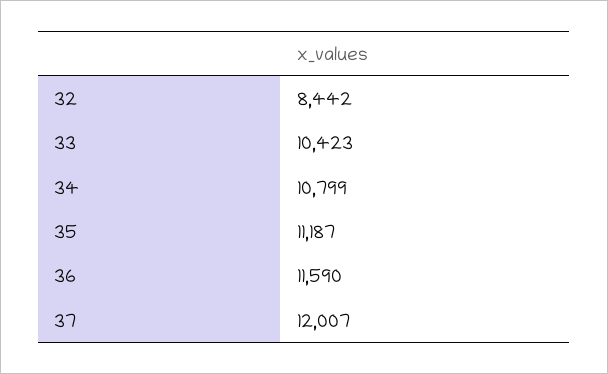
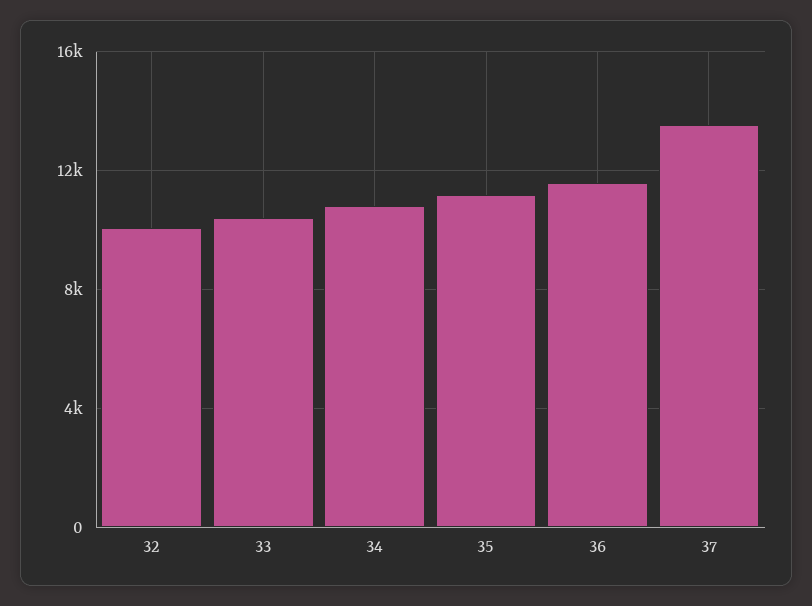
  {
-   "32": 8442,
+   "32": 10000,
    "33": 10423,
    "34": 10799,
    "35": 11187,
    "36": 11590,
-   "37": 12007
+   "37": 13500
  }

